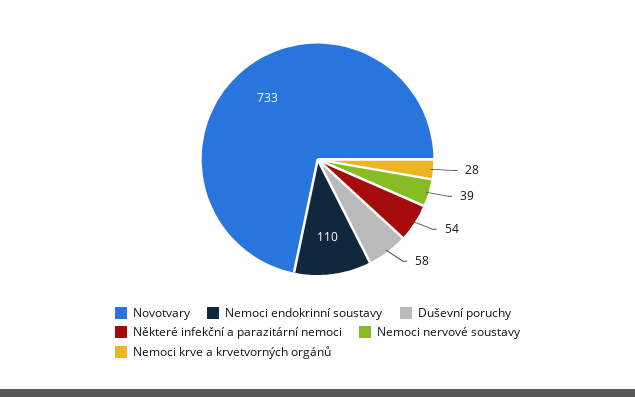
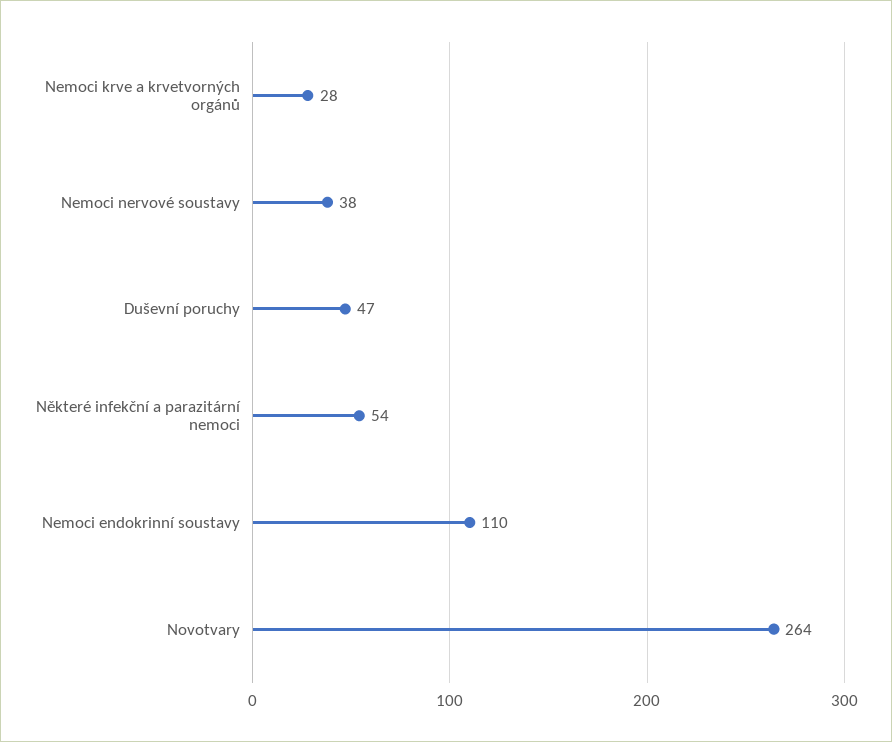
  {
-   "Novotvary": 733,
+   "Novotvary": 264,
    "Nemoci endokrinní soustavy": 110,
-   "Duševní poruchy": 58,
+   "Duševní poruchy": 47,
    "Některé infekční a parazitární nemoci": 54,
-   "Nemoci nervové soustavy": 39,
+   "Nemoci nervové soustavy": 38,
    "Nemoci krve a krvetvorných orgánů": 28
  }

